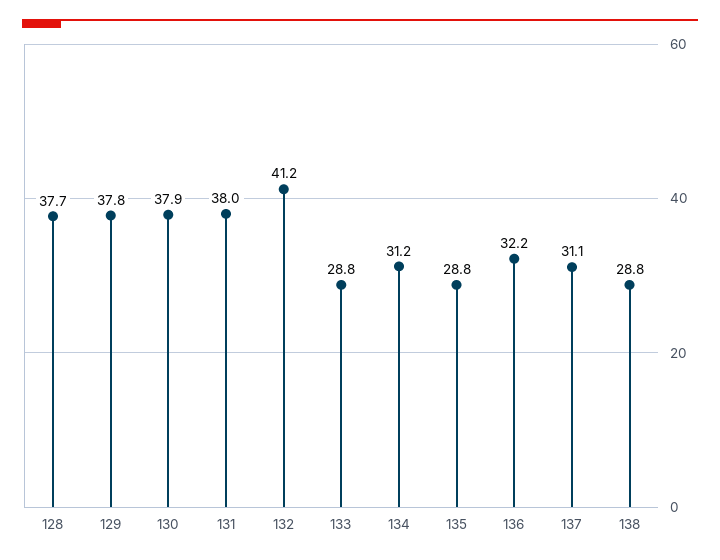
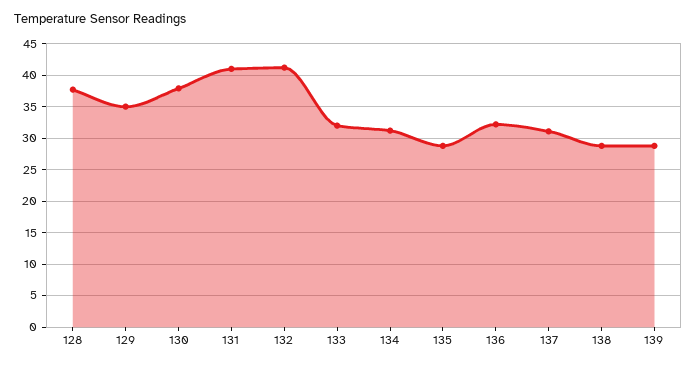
  {
    "128": 37.7,
-   "129": 37.8,
+   "129": 35,
    "130": 37.9,
-   "131": 38,
+   "131": 41,
    "132": 41.2,
-   "133": 28.8,
+   "133": 32,
    "134": 31.2,
    "135": 28.8,
    "136": 32.2,
    "137": 31.1,
-   "138": 28.8
+   "138": 28.8,
+   "139": 29
  }

